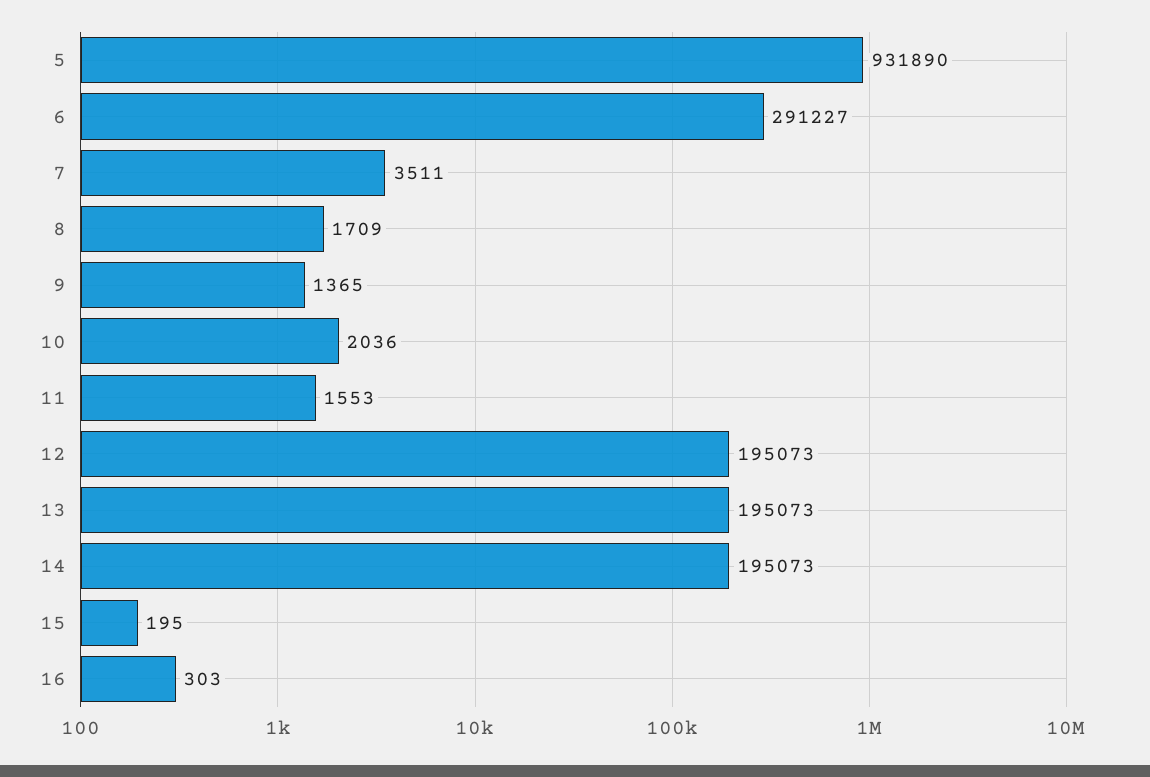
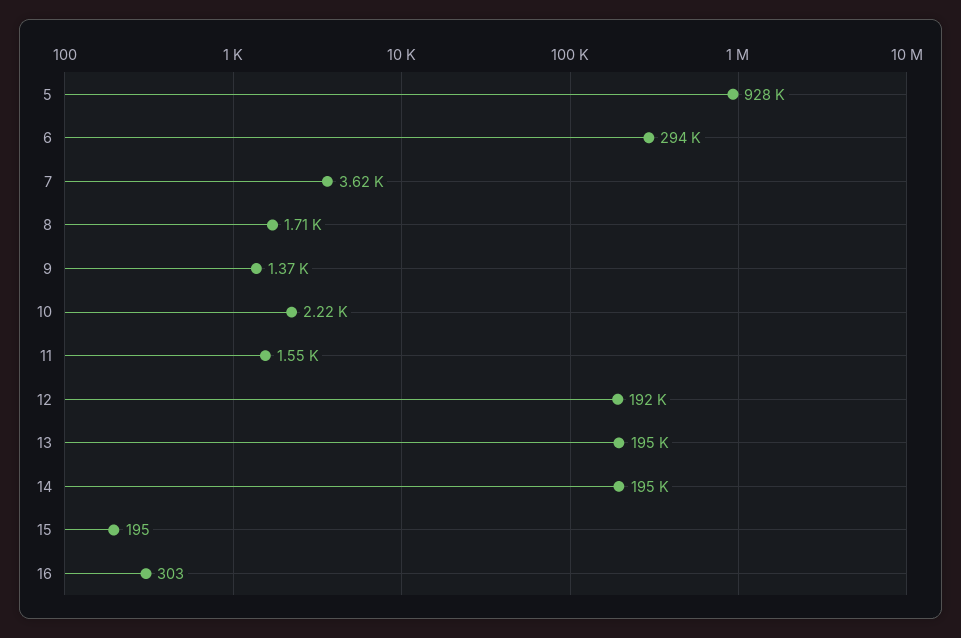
  {
-   "5": 931890,
+   "5": 928000,
-   "6": 291227,
+   "6": 294000,
-   "7": 3511,
+   "7": 3620,
    "8": 1709,
    "9": 1365,
-   "10": 2036,
+   "10": 2220,
    "11": 1553,
-   "12": 195073,
+   "12": 192000,
    "13": 195073,
    "14": 195073,
    "15": 195,
    "16": 303
  }

